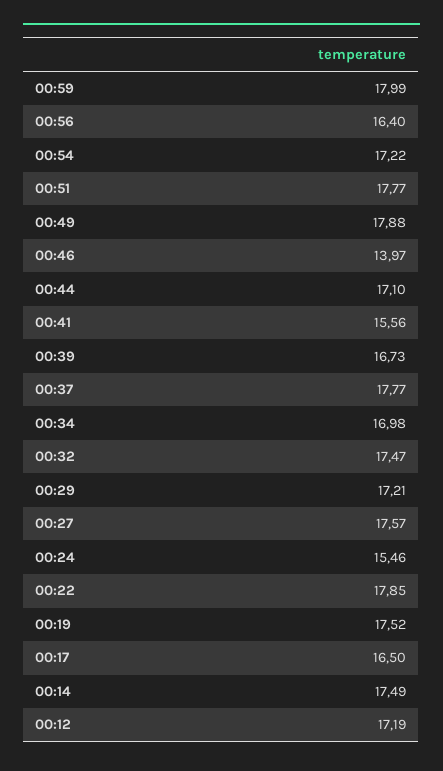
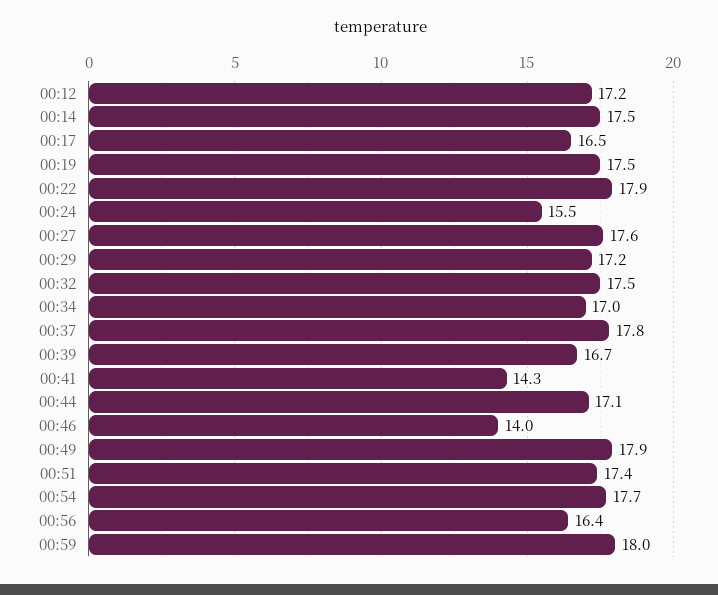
  {
    "00:59": 17.99,
    "00:56": 16.4,
-   "00:54": 17.22,
+   "00:54": 17.7,
-   "00:51": 17.77,
+   "00:51": 17.4,
    "00:49": 17.88,
    "00:46": 13.97,
    "00:44": 17.1,
-   "00:41": 15.56,
+   "00:41": 14.3,
    "00:39": 16.73,
    "00:37": 17.77,
    "00:34": 16.98,
    "00:32": 17.47,
    "00:29": 17.21,
    "00:27": 17.57,
    "00:24": 15.46,
    "00:22": 17.85,
    "00:19": 17.52,
    "00:17": 16.5,
    "00:14": 17.49,
    "00:12": 17.19
  }

